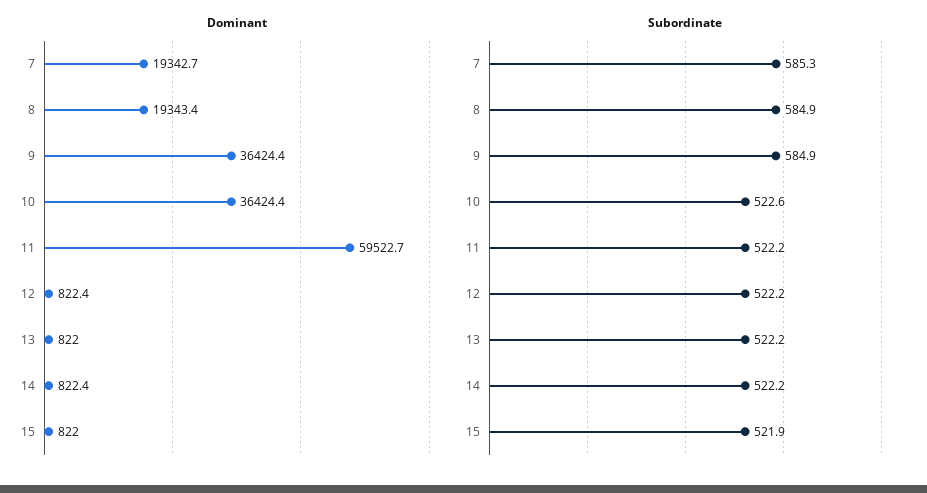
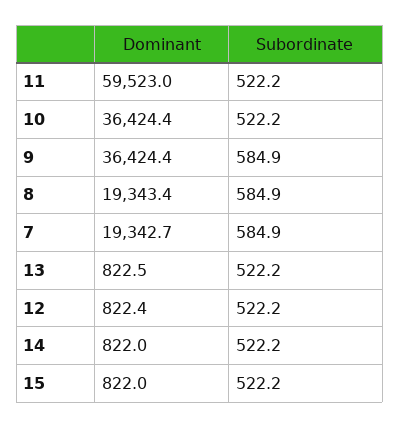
  {
    "Dominant": {
      "7": 19342.7,
      "8": 19343.4,
      "9": 36424.4,
      "10": 36424.4,
-     "11": 59522.7,
+     "11": 59523,
      "12": 822.4,
-     "13": 822,
+     "13": 822.5,
-     "14": 822.4,
+     "14": 822,
      "15": 822
    },
    "Subordinate": {
-     "7": 585.3,
+     "7": 584.9,
      "8": 584.9,
      "9": 584.9,
-     "10": 522.6,
+     "10": 522.2,
      "11": 522.2,
      "12": 522.2,
      "13": 522.2,
      "14": 522.2,
-     "15": 521.9
+     "15": 522.2
    }
  }

